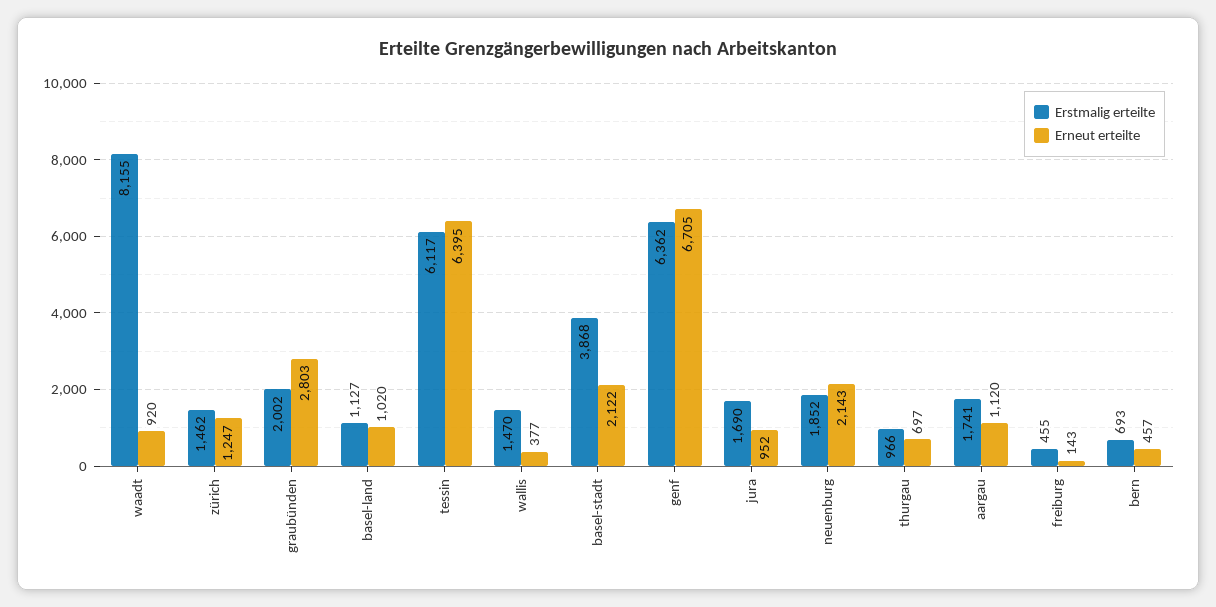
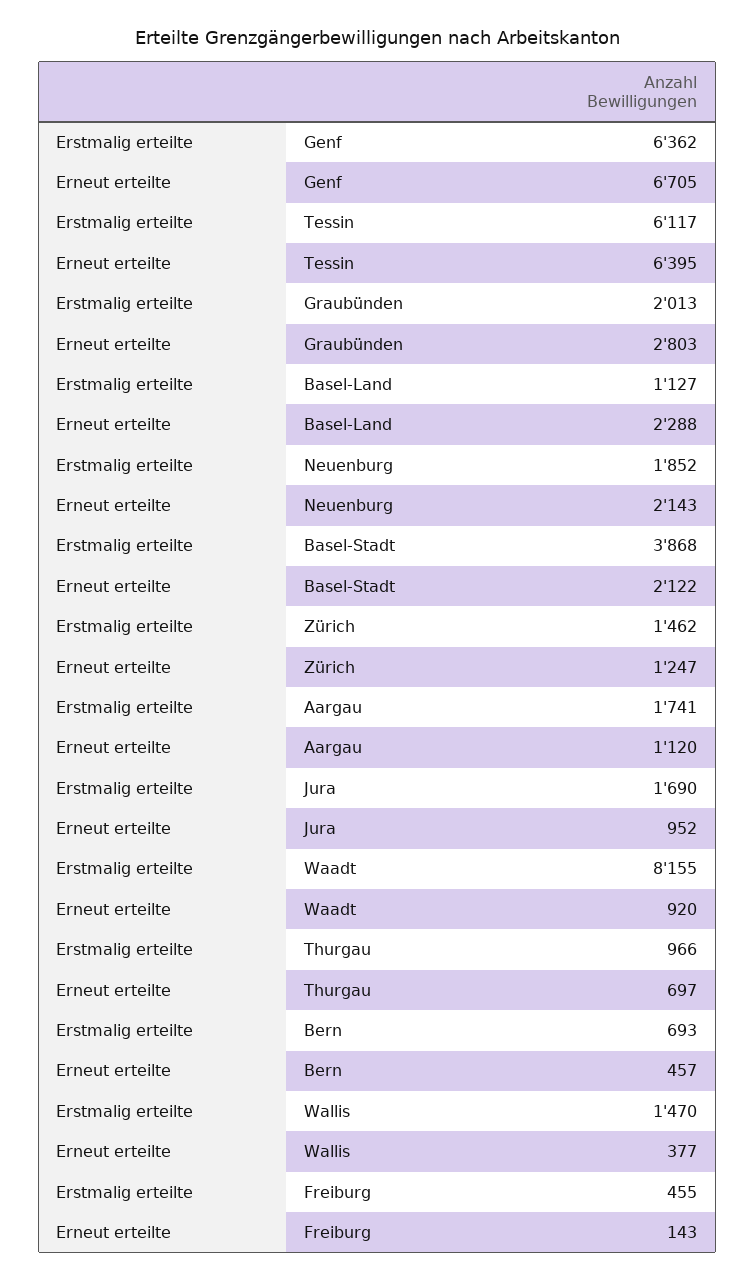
  {
    "Erstmalig erteilte": {
      "waadt": 8155,
      "zürich": 1462,
-     "graubünden": 2002,
+     "graubünden": 2013,
      "basel-land": 1127,
      "tessin": 6117,
      "wallis": 1470,
      "basel-stadt": 3868,
      "genf": 6362,
      "jura": 1690,
      "neuenburg": 1852,
      "thurgau": 966,
      "aargau": 1741,
      "freiburg": 455,
      "bern": 693
    },
    "Erneut erteilte": {
      "waadt": 920,
      "zürich": 1247,
      "graubünden": 2803,
-     "basel-land": 1020,
+     "basel-land": 2288,
      "tessin": 6395,
      "wallis": 377,
      "basel-stadt": 2122,
      "genf": 6705,
      "jura": 952,
      "neuenburg": 2143,
      "thurgau": 697,
      "aargau": 1120,
      "freiburg": 143,
      "bern": 457
    }
  }

